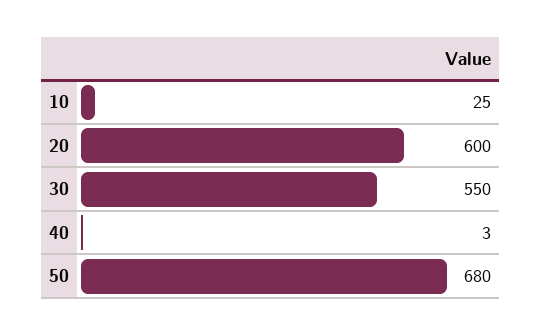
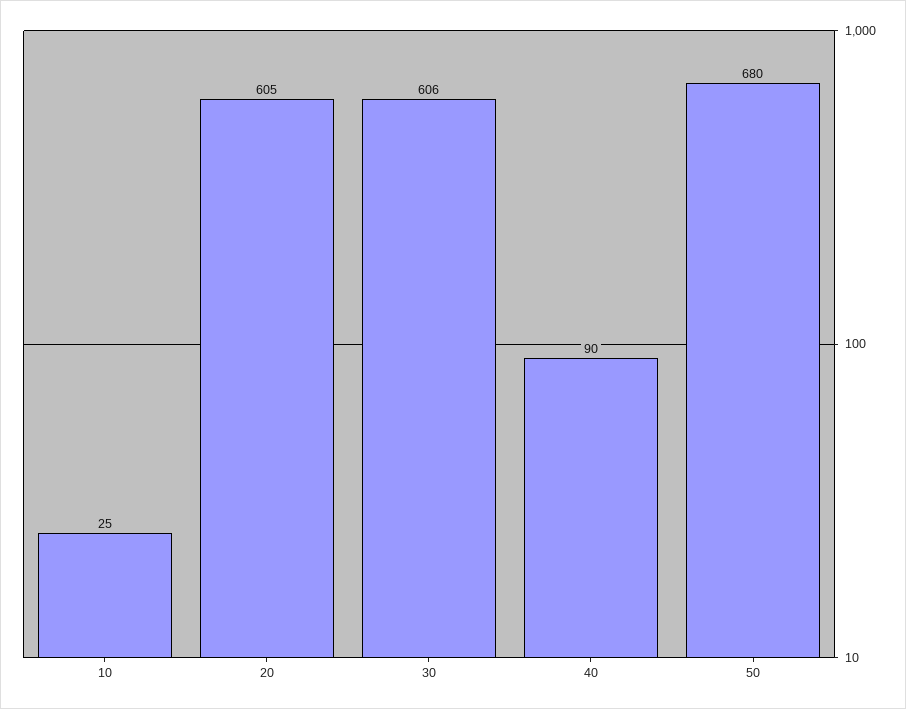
  {
    "10": 25,
-   "20": 600,
+   "20": 605,
-   "30": 550,
+   "30": 606,
-   "40": 3,
+   "40": 90,
    "50": 680
  }

